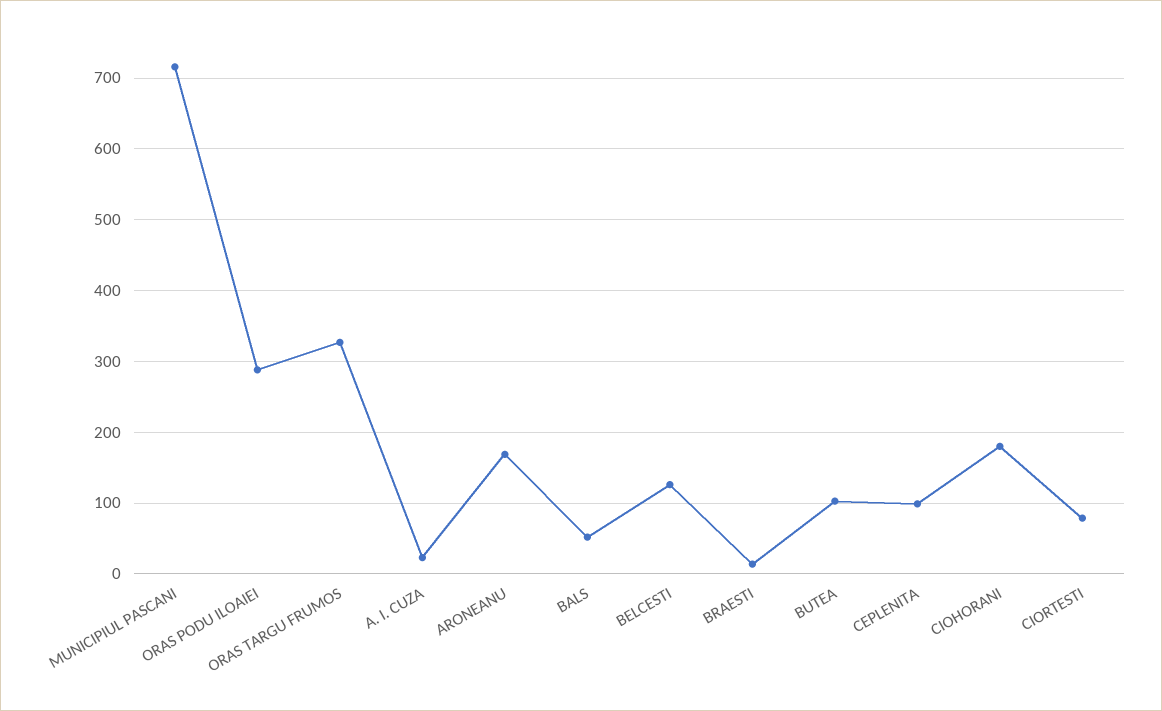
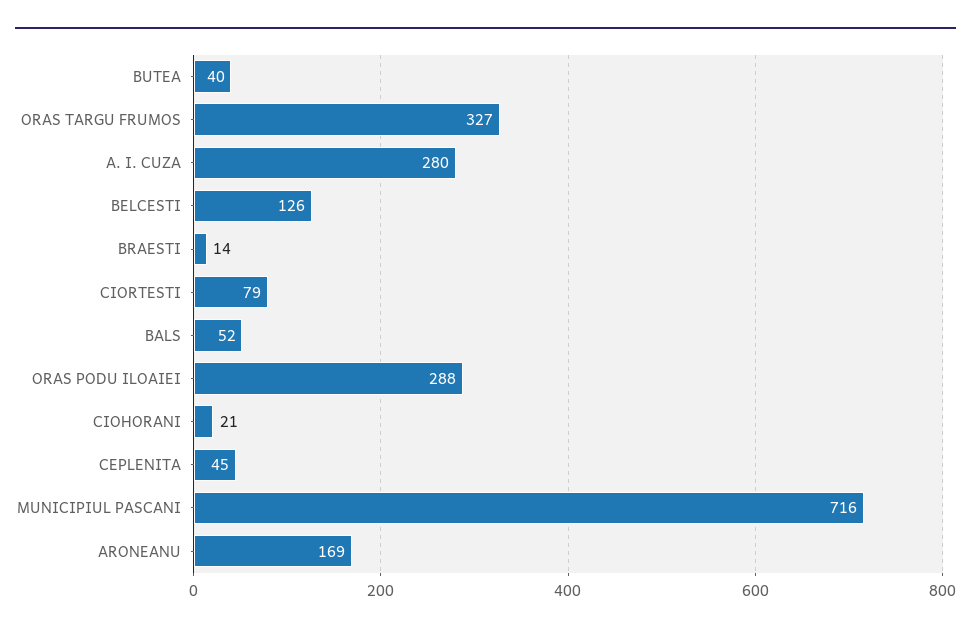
  {
    "MUNICIPIUL PASCANI": 716,
    "ORAS PODU ILOAIEI": 288,
    "ORAS TARGU FRUMOS": 327,
-   "A. I. CUZA": 20,
+   "A. I. CUZA": 280,
    "ARONEANU": 169,
    "BALS": 52,
    "BELCESTI": 126,
    "BRAESTI": 14,
-   "BUTEA": 100,
+   "BUTEA": 40,
-   "CEPLENITA": 100,
+   "CEPLENITA": 45,
-   "CIOHORANI": 180,
+   "CIOHORANI": 21,
    "CIORTESTI": 79
  }

